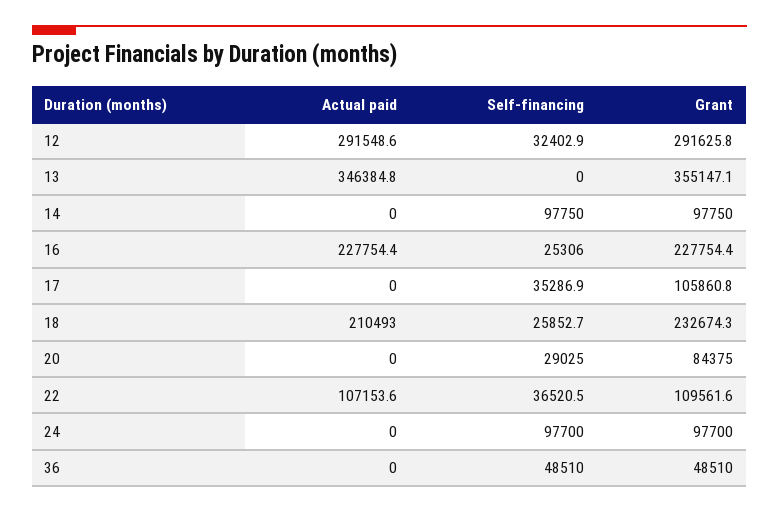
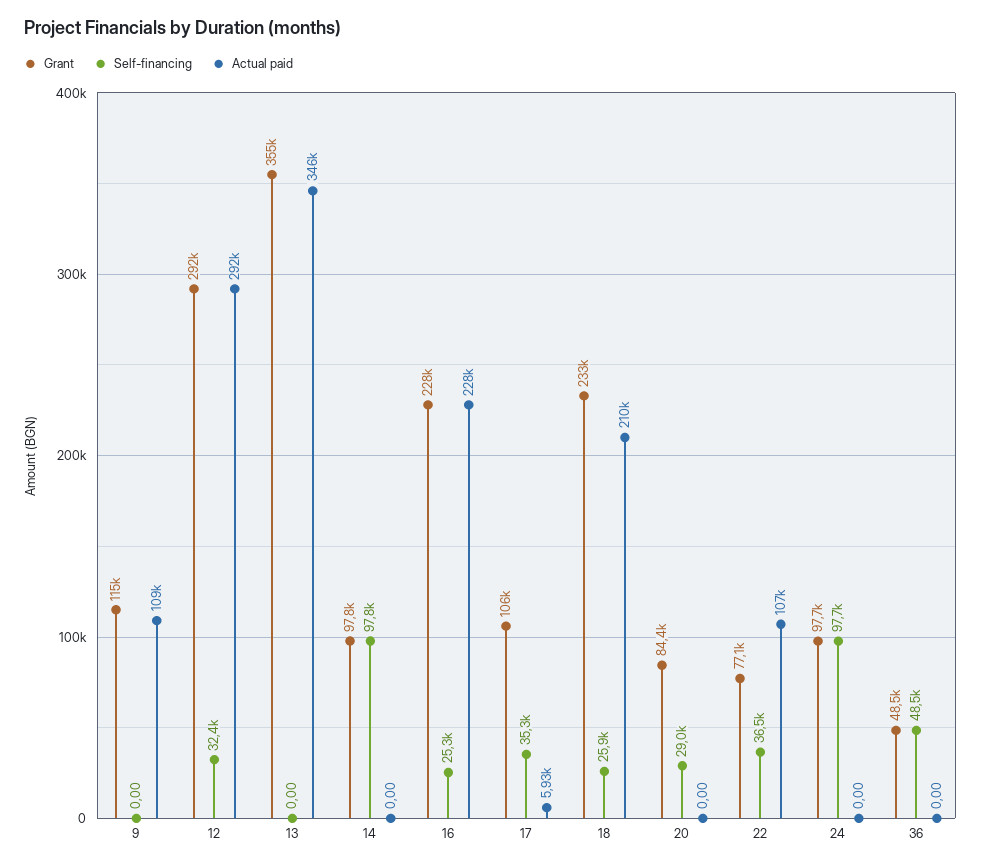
  {
    "Actual paid": {
      "12": 291548.6,
      "13": 346384.8,
      "14": 0,
      "16": 227754.4,
-     "17": 0,
+     "17": 5930,
      "18": 210493,
      "20": 0,
      "22": 107153.6,
      "24": 0,
-     "36": 0
+     "36": 0,
+     "9": 109000
    },
    "Self-financing": {
      "12": 32402.9,
      "13": 0,
      "14": 97750,
      "16": 25306,
      "17": 35286.9,
      "18": 25852.7,
      "20": 29025,
      "22": 36520.5,
      "24": 97700,
-     "36": 48510
+     "36": 48510,
+     "9": 0
    },
    "Grant": {
      "12": 291625.8,
      "13": 355147.1,
      "14": 97750,
      "16": 227754.4,
      "17": 105860.8,
      "18": 232674.3,
      "20": 84375,
-     "22": 109561.6,
+     "22": 77100,
      "24": 97700,
-     "36": 48510
+     "36": 48510,
+     "9": 115000
    }
  }

